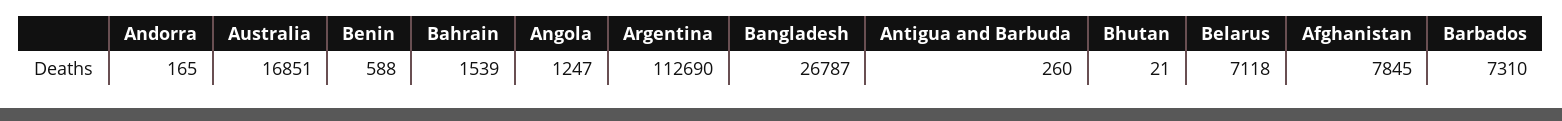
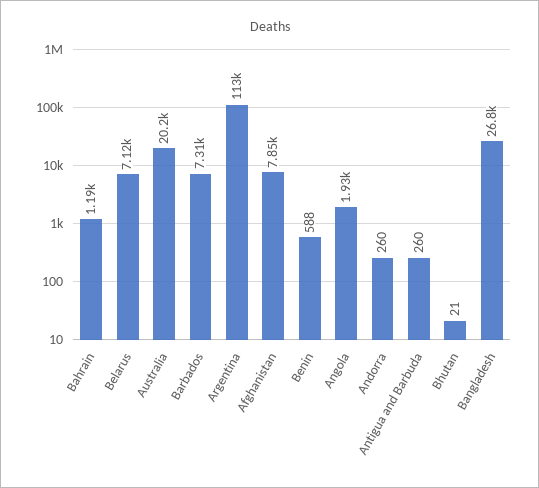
  {
-   "Andorra": 165,
+   "Andorra": 260,
-   "Australia": 16851,
+   "Australia": 20200,
    "Benin": 588,
-   "Bahrain": 1539,
+   "Bahrain": 1190,
-   "Angola": 1247,
+   "Angola": 1930,
    "Argentina": 112690,
    "Bangladesh": 26787,
    "Antigua and Barbuda": 260,
    "Bhutan": 21,
    "Belarus": 7118,
    "Afghanistan": 7845,
    "Barbados": 7310
  }

